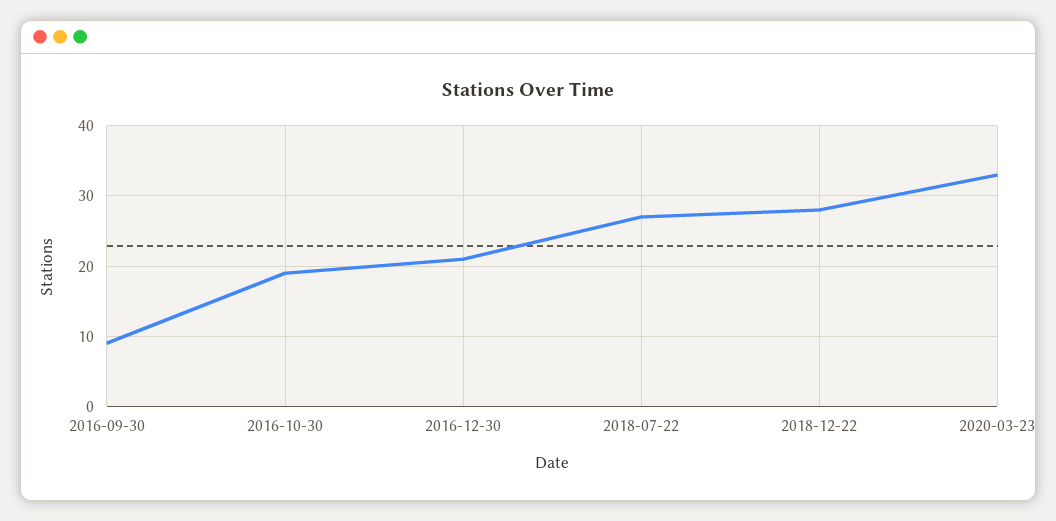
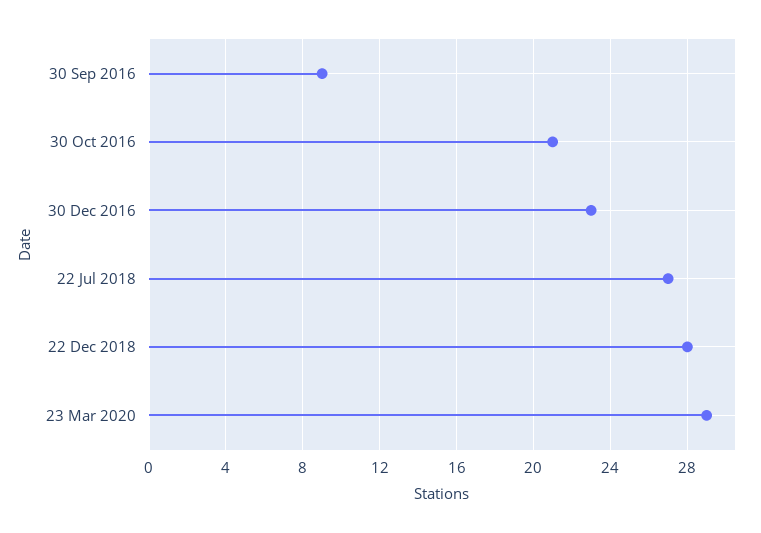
  {
    "2016-09-30": 9,
-   "2016-10-30": 19,
+   "2016-10-30": 21,
-   "2016-12-30": 21,
+   "2016-12-30": 23,
    "2018-07-22": 27,
    "2018-12-22": 28,
-   "2020-03-23": 33
+   "2020-03-23": 29
  }

